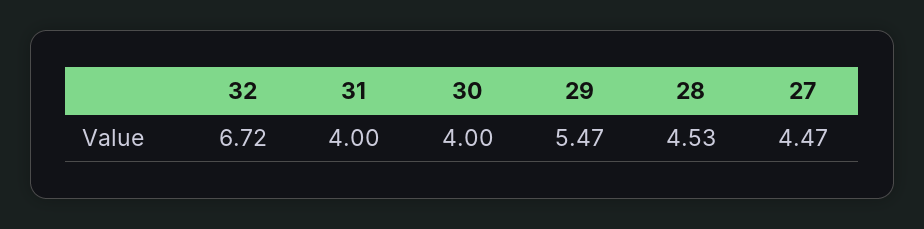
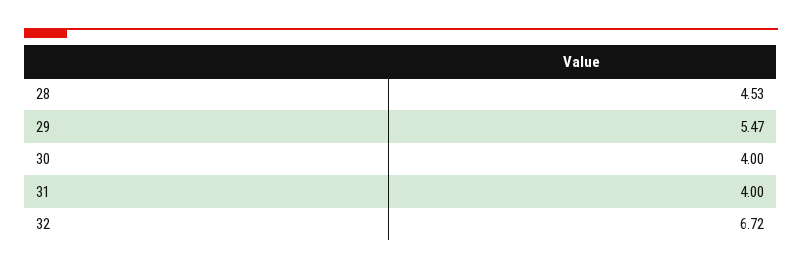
  {
    "32": 6.72,
    "31": 4,
    "30": 4,
    "29": 5.47,
-   "28": 4.53,
+   "28": 4.53
-   "27": 4.47
  }

